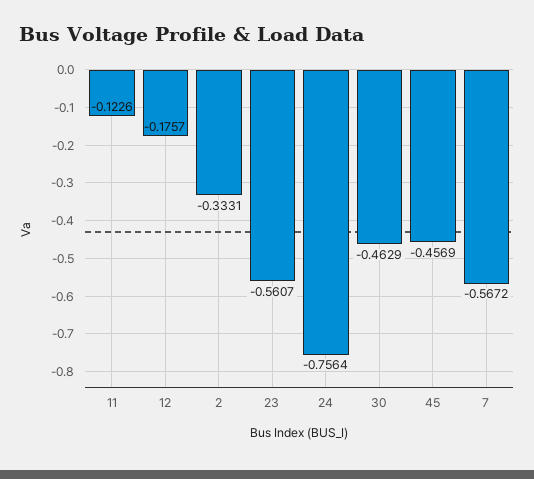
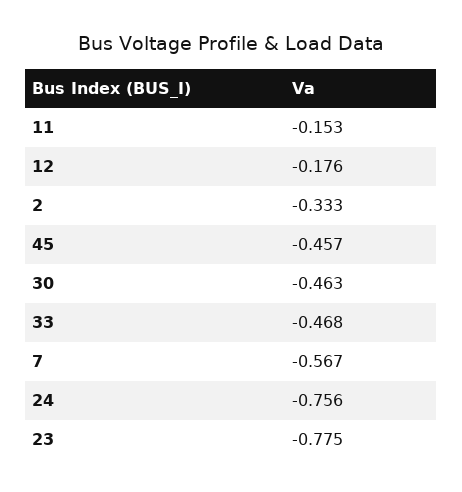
  {
-   "11": -0.1226,
+   "11": -0.153,
    "12": -0.1757,
    "2": -0.3331,
-   "23": -0.5607,
+   "23": -0.775,
    "24": -0.7564,
    "30": -0.4629,
    "45": -0.4569,
-   "7": -0.5672
+   "7": -0.5672,
+   "33": -0.468
  }

